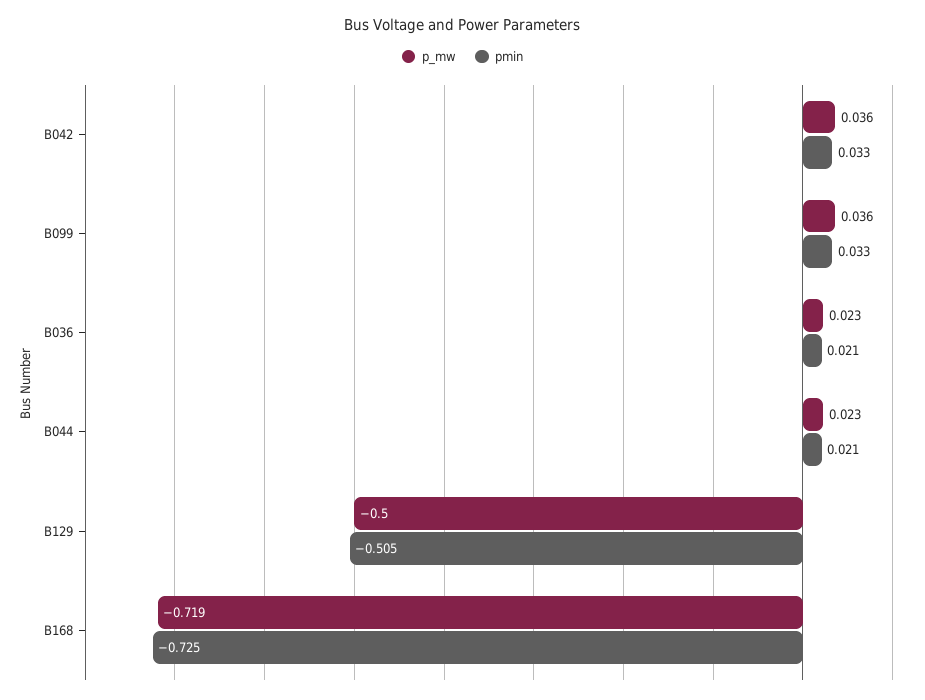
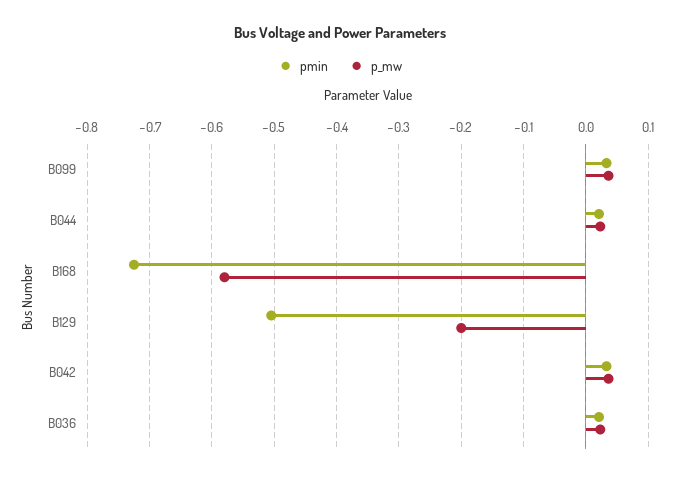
  {
    "p_mw": {
      "B042": 0.036,
      "B099": 0.036,
      "B036": 0.023,
      "B044": 0.023,
-     "B129": -0.5,
+     "B129": -0.2,
-     "B168": -0.719
+     "B168": -0.58
    },
    "pmin": {
      "B042": 0.033,
      "B099": 0.033,
      "B036": 0.021,
      "B044": 0.021,
      "B129": -0.505,
      "B168": -0.725
    }
  }

